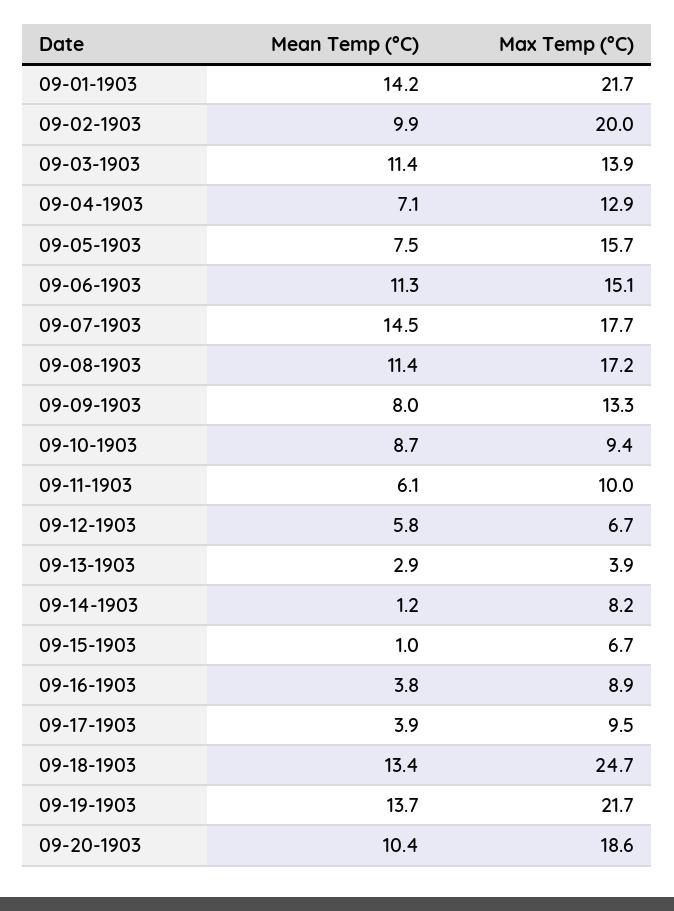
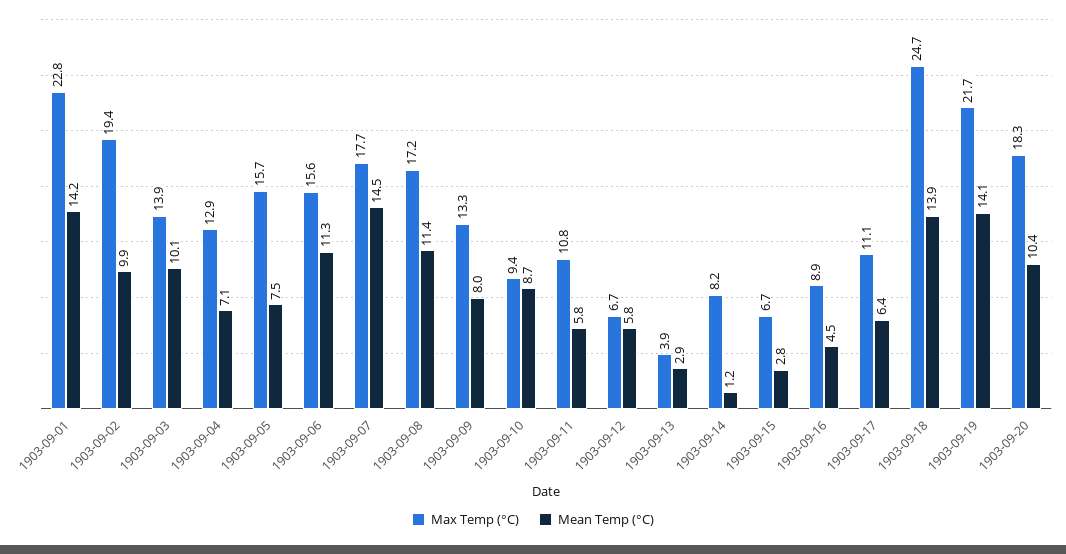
  {
    "Mean Temp (°C)": {
      "09-01-1903": 14.2,
      "09-02-1903": 9.9,
-     "09-03-1903": 11.4,
+     "09-03-1903": 10.1,
      "09-04-1903": 7.1,
      "09-05-1903": 7.5,
      "09-06-1903": 11.3,
      "09-07-1903": 14.5,
      "09-08-1903": 11.4,
      "09-09-1903": 8,
      "09-10-1903": 8.7,
-     "09-11-1903": 6.1,
+     "09-11-1903": 5.8,
      "09-12-1903": 5.8,
      "09-13-1903": 2.9,
      "09-14-1903": 1.2,
-     "09-15-1903": 1,
+     "09-15-1903": 2.8,
-     "09-16-1903": 3.8,
+     "09-16-1903": 4.5,
-     "09-17-1903": 3.9,
+     "09-17-1903": 6.4,
-     "09-18-1903": 13.4,
+     "09-18-1903": 13.9,
-     "09-19-1903": 13.7,
+     "09-19-1903": 14.1,
      "09-20-1903": 10.4
    },
    "Max Temp (°C)": {
-     "09-01-1903": 21.7,
+     "09-01-1903": 22.8,
-     "09-02-1903": 20,
+     "09-02-1903": 19.4,
      "09-03-1903": 13.9,
      "09-04-1903": 12.9,
      "09-05-1903": 15.7,
-     "09-06-1903": 15.1,
+     "09-06-1903": 15.6,
      "09-07-1903": 17.7,
      "09-08-1903": 17.2,
      "09-09-1903": 13.3,
      "09-10-1903": 9.4,
-     "09-11-1903": 10,
+     "09-11-1903": 10.8,
      "09-12-1903": 6.7,
      "09-13-1903": 3.9,
      "09-14-1903": 8.2,
      "09-15-1903": 6.7,
      "09-16-1903": 8.9,
-     "09-17-1903": 9.5,
+     "09-17-1903": 11.1,
      "09-18-1903": 24.7,
      "09-19-1903": 21.7,
-     "09-20-1903": 18.6
+     "09-20-1903": 18.3
    }
  }

